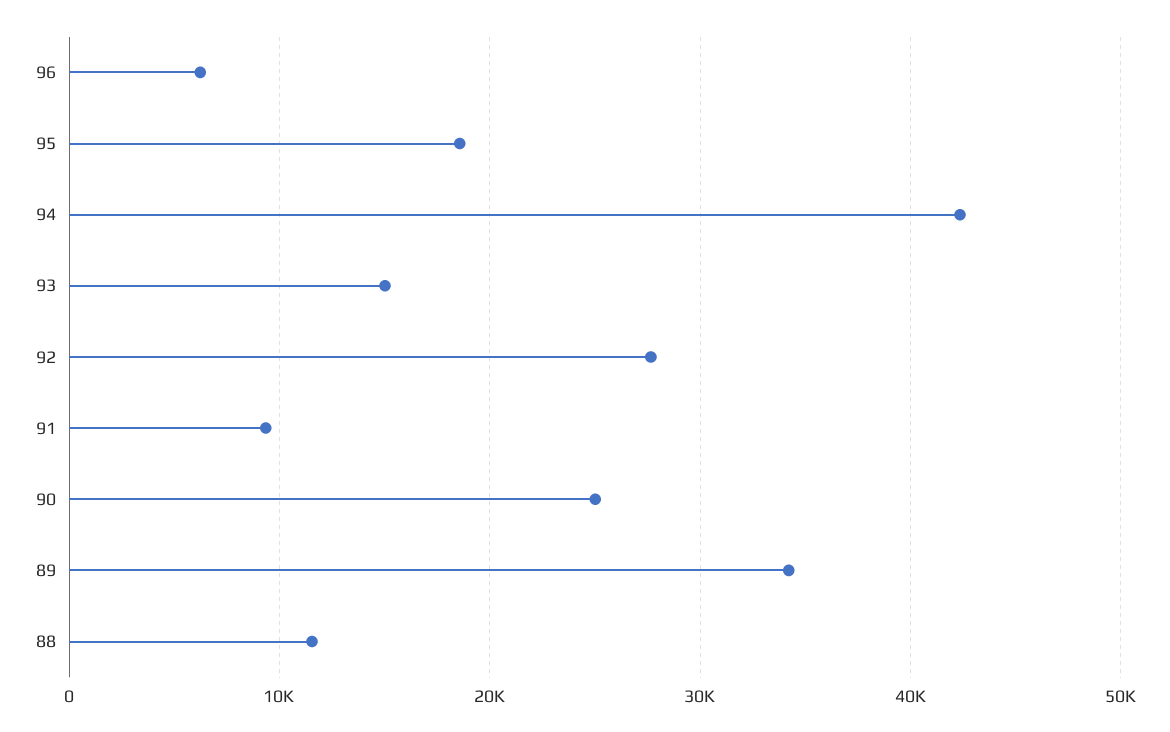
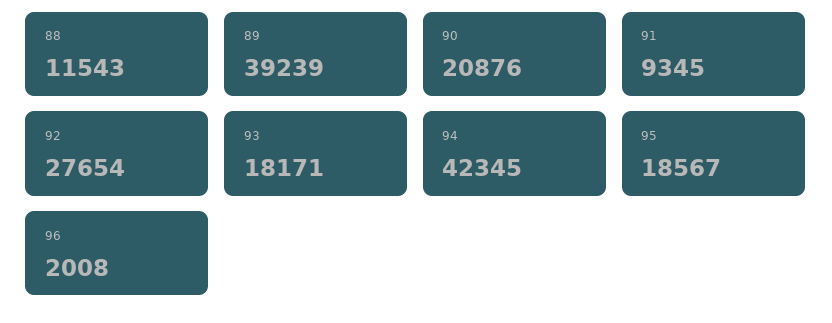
  {
-   "96": 6000,
+   "96": 2008,
    "95": 18567,
    "94": 42345,
-   "93": 15000,
+   "93": 18171,
    "92": 27654,
    "91": 9345,
-   "90": 25000,
+   "90": 20876,
-   "89": 34000,
+   "89": 39239,
    "88": 11543
  }

